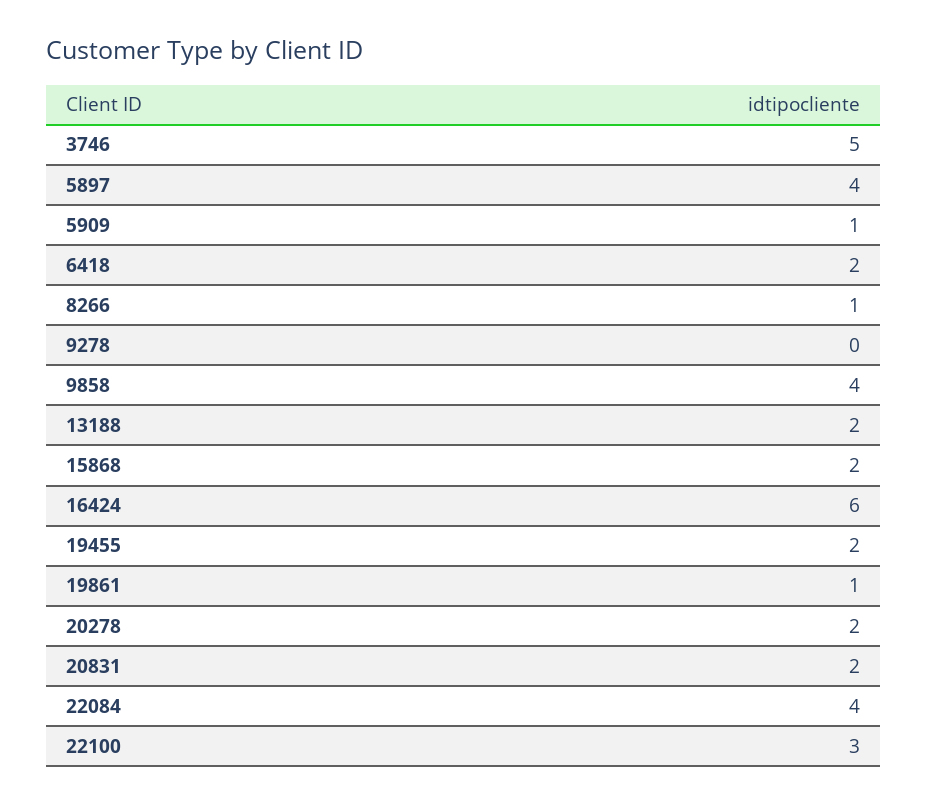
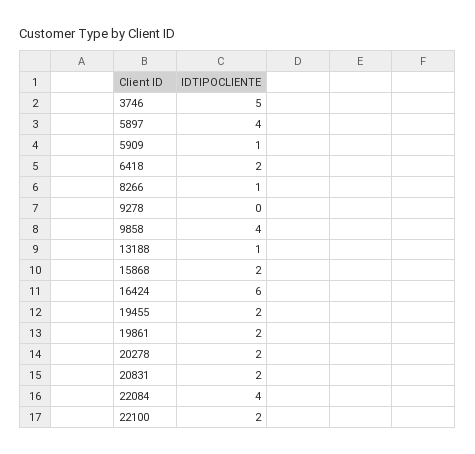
  {
    "3746": 5,
    "5897": 4,
    "5909": 1,
    "6418": 2,
    "8266": 1,
    "9278": 0,
    "9858": 4,
-   "13188": 2,
+   "13188": 1,
    "15868": 2,
    "16424": 6,
    "19455": 2,
-   "19861": 1,
+   "19861": 2,
    "20278": 2,
    "20831": 2,
    "22084": 4,
-   "22100": 3
+   "22100": 2
  }

